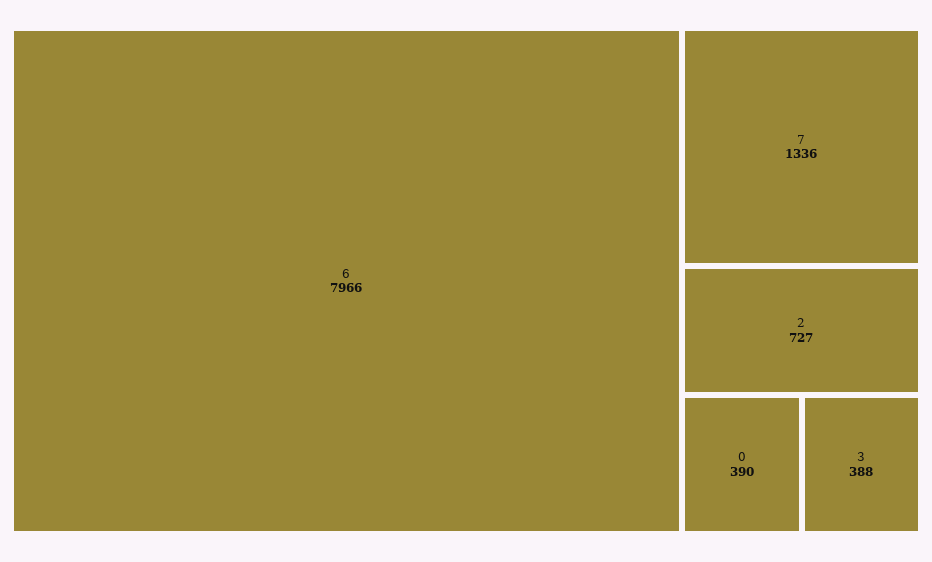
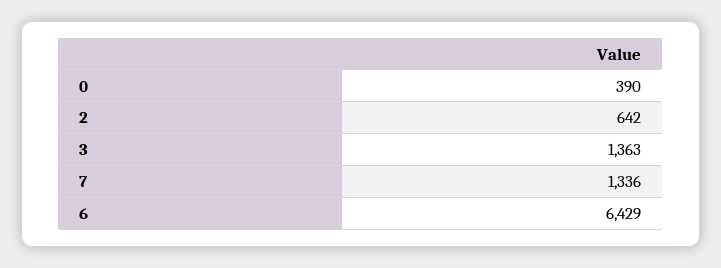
  {
-   "6": 7966,
+   "6": 6429,
    "7": 1336,
-   "2": 727,
+   "2": 642,
    "0": 390,
-   "3": 388
+   "3": 1363
  }

